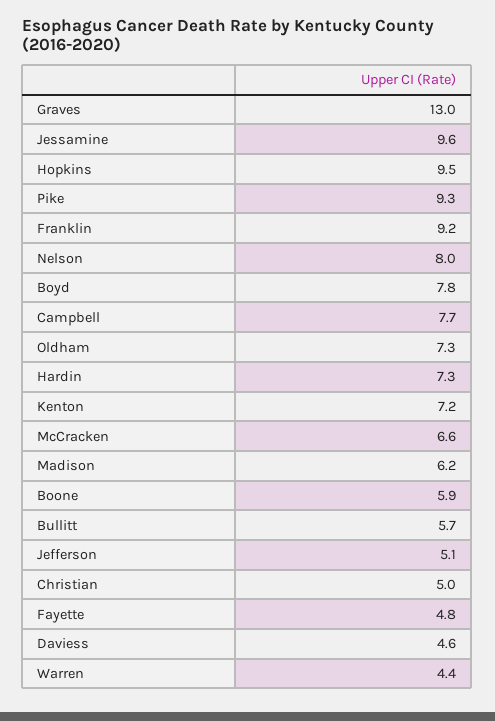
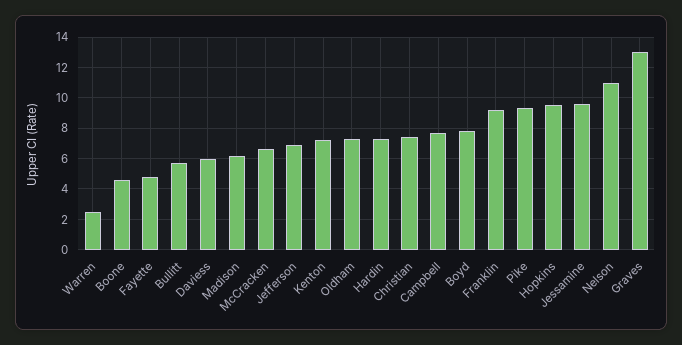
  {
    "Graves": 13,
    "Jessamine": 9.6,
    "Hopkins": 9.5,
    "Pike": 9.3,
    "Franklin": 9.2,
-   "Nelson": 8,
+   "Nelson": 11,
    "Boyd": 7.8,
    "Campbell": 7.7,
    "Oldham": 7.3,
    "Hardin": 7.3,
    "Kenton": 7.2,
    "McCracken": 6.6,
    "Madison": 6.2,
-   "Boone": 5.9,
+   "Boone": 4.5,
    "Bullitt": 5.7,
-   "Jefferson": 5.1,
+   "Jefferson": 7,
-   "Christian": 5,
+   "Christian": 7.5,
    "Fayette": 4.8,
-   "Daviess": 4.6,
+   "Daviess": 6,
-   "Warren": 4.4
+   "Warren": 2.5
  }

